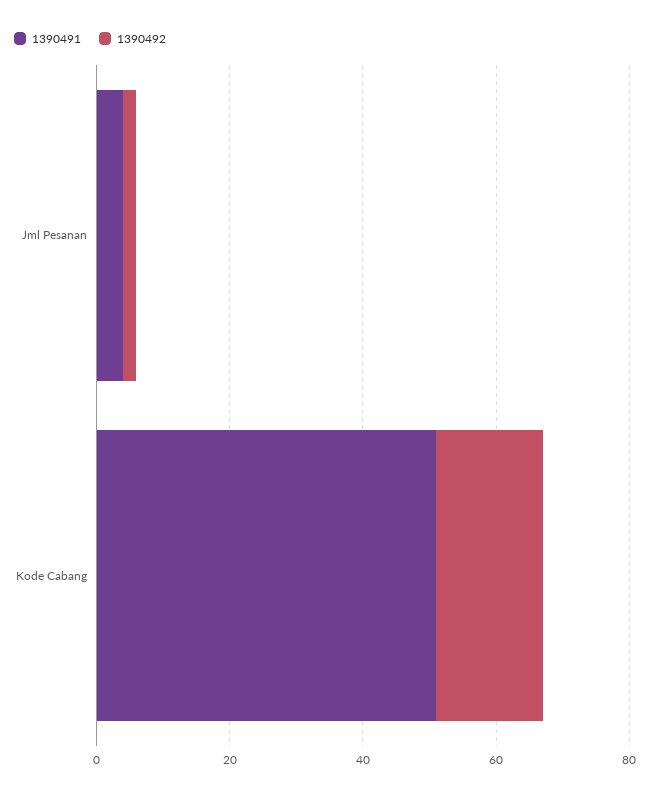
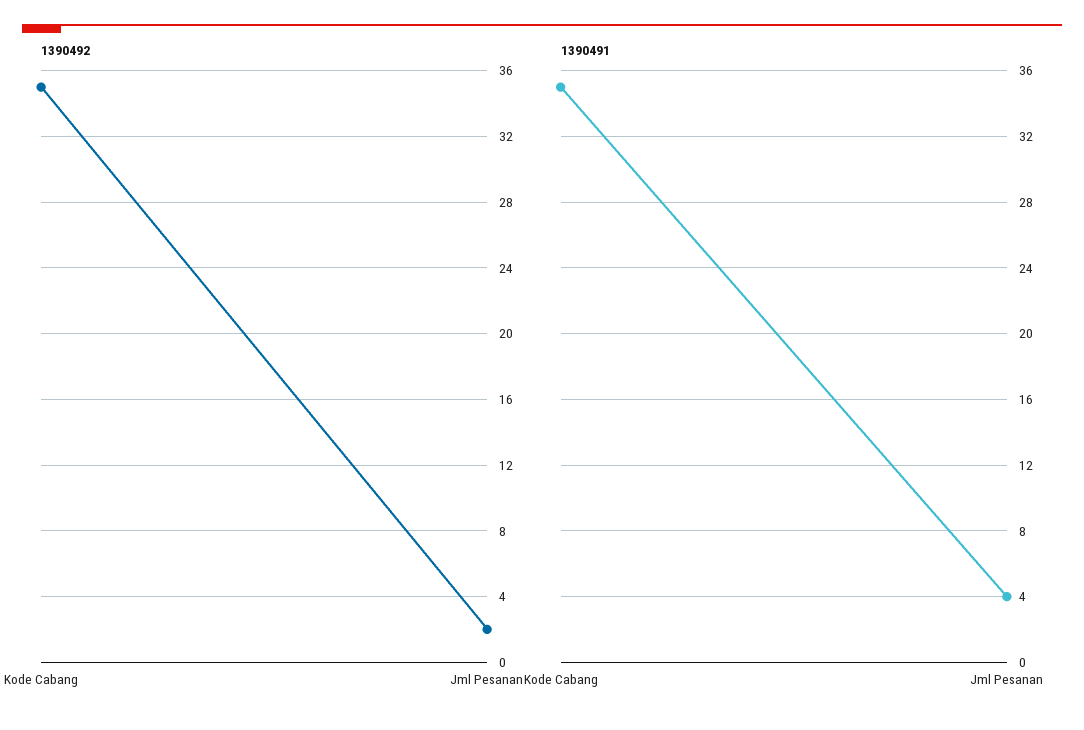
  {
    "1390491": {
      "Jml Pesanan": 4,
-     "Kode Cabang": 50
+     "Kode Cabang": 35
    },
    "1390492": {
      "Jml Pesanan": 2,
-     "Kode Cabang": 15
+     "Kode Cabang": 35
    }
  }

